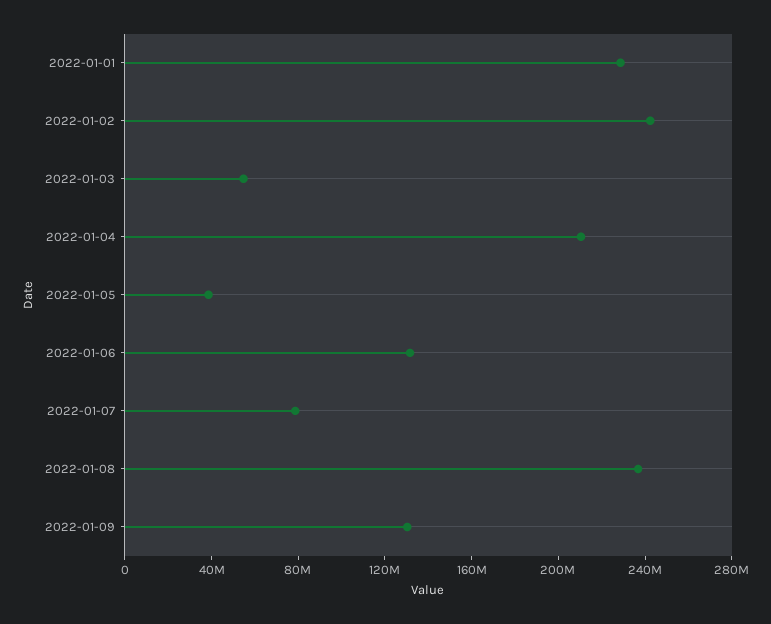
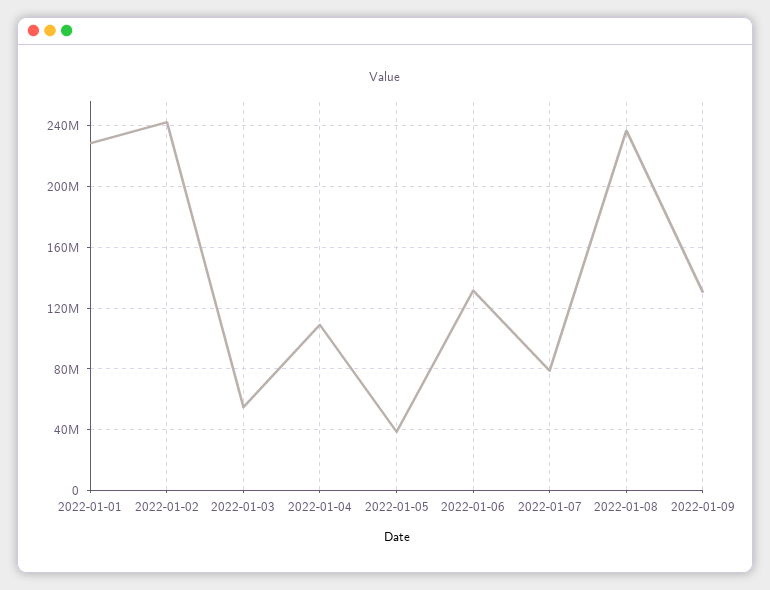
  {
    "2022-01-01": 230000000,
    "2022-01-02": 240000000,
    "2022-01-03": 55000000,
-   "2022-01-04": 210000000,
+   "2022-01-04": 110000000,
    "2022-01-05": 40000000,
    "2022-01-06": 130000000,
    "2022-01-07": 80000000,
    "2022-01-08": 235000000,
    "2022-01-09": 130000000
  }

